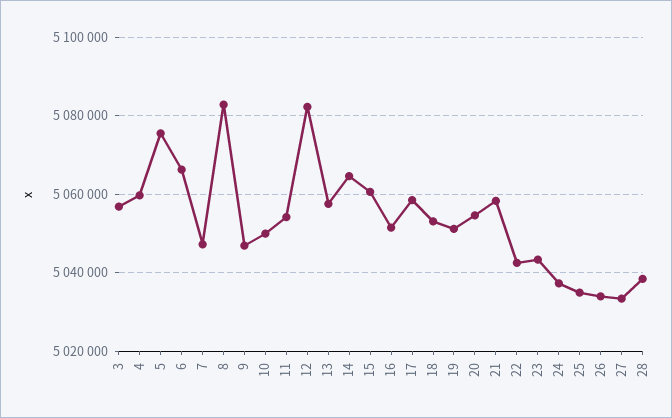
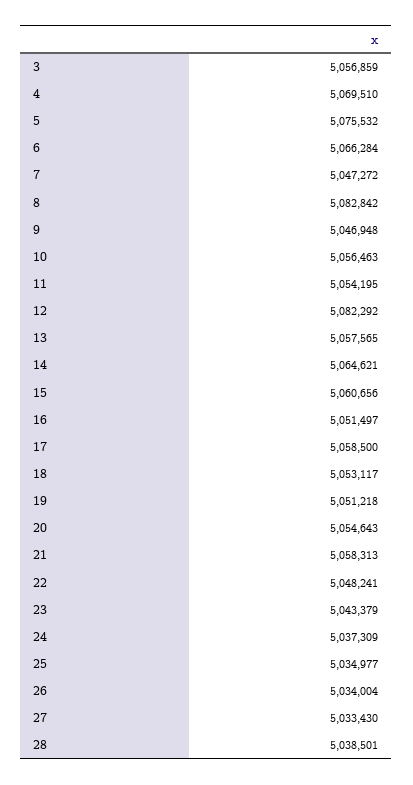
  {
    "3": 5056859,
-   "4": 5060000,
+   "4": 5069510,
    "5": 5075532,
    "6": 5066284,
    "7": 5047272,
    "8": 5082842,
    "9": 5046948,
-   "10": 5050000,
+   "10": 5056463,
    "11": 5054195,
    "12": 5082292,
    "13": 5057565,
    "14": 5064621,
    "15": 5060656,
    "16": 5051497,
    "17": 5058500,
    "18": 5053117,
    "19": 5051218,
    "20": 5054643,
    "21": 5058313,
-   "22": 5042000,
+   "22": 5048241,
    "23": 5043379,
    "24": 5037309,
    "25": 5034977,
    "26": 5034004,
    "27": 5033430,
    "28": 5038501
  }

